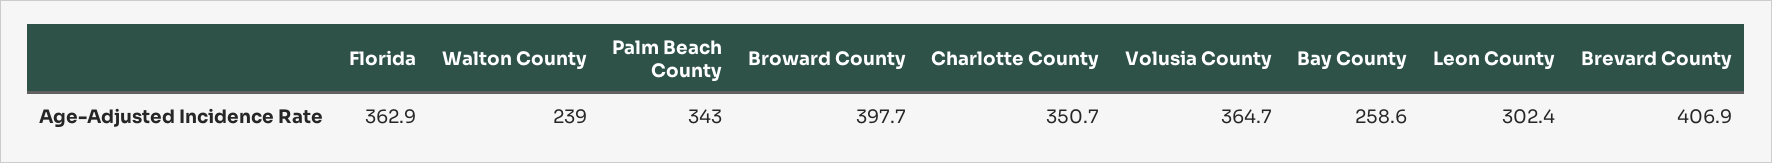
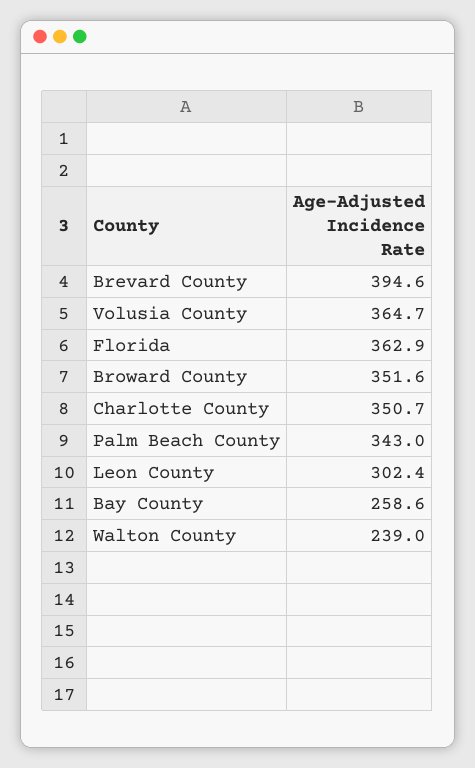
  {
    "Florida": 362.9,
    "Walton County": 239,
    "Palm Beach County": 343,
-   "Broward County": 397.7,
+   "Broward County": 351.6,
    "Charlotte County": 350.7,
    "Volusia County": 364.7,
    "Bay County": 258.6,
    "Leon County": 302.4,
-   "Brevard County": 406.9
+   "Brevard County": 394.6
  }

